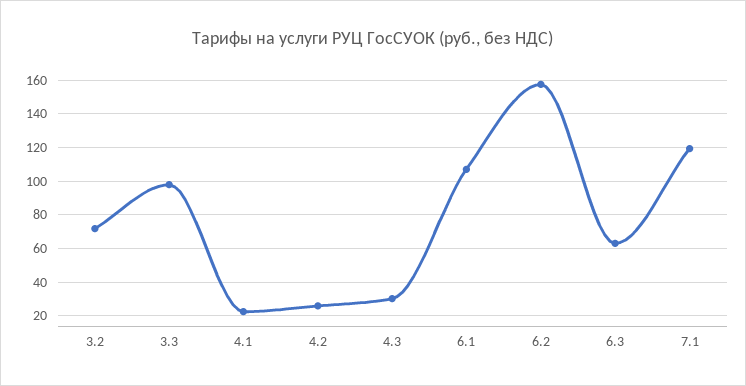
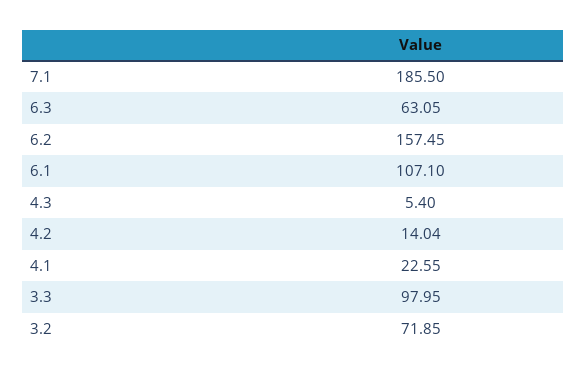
  {
    "3.2": 71.85,
    "3.3": 97.95,
    "4.1": 22.55,
-   "4.2": 25,
+   "4.2": 14.04,
-   "4.3": 30,
+   "4.3": 5.4,
    "6.1": 107.1,
    "6.2": 157.45,
    "6.3": 63.05,
-   "7.1": 120
+   "7.1": 185.5
  }

